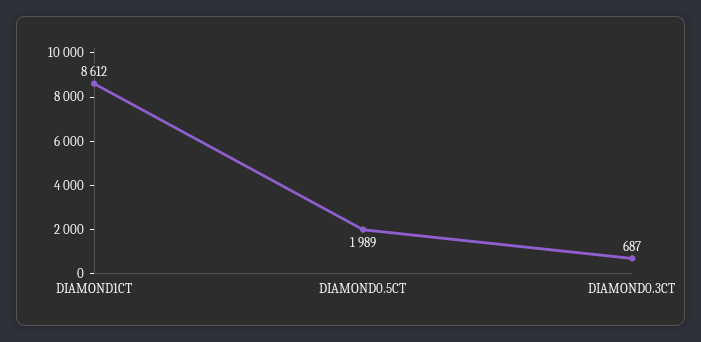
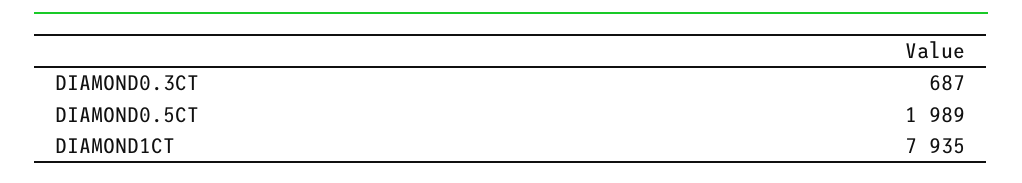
  {
-   "DIAMOND1CT": 8612,
+   "DIAMOND1CT": 7935,
    "DIAMOND0.5CT": 1989,
    "DIAMOND0.3CT": 687
  }

